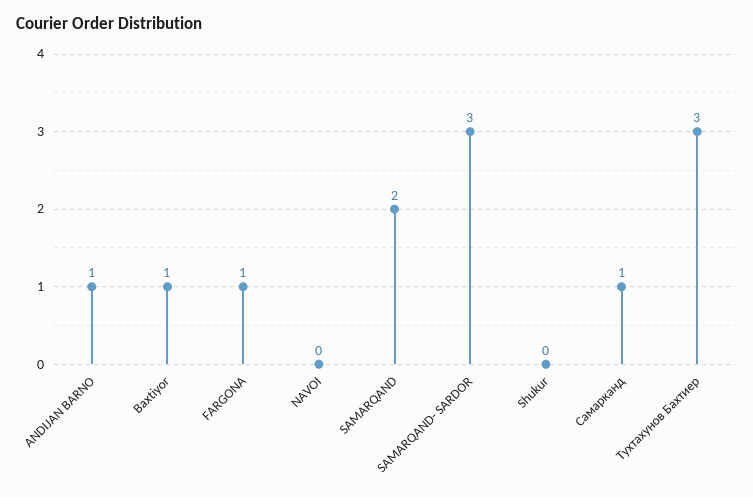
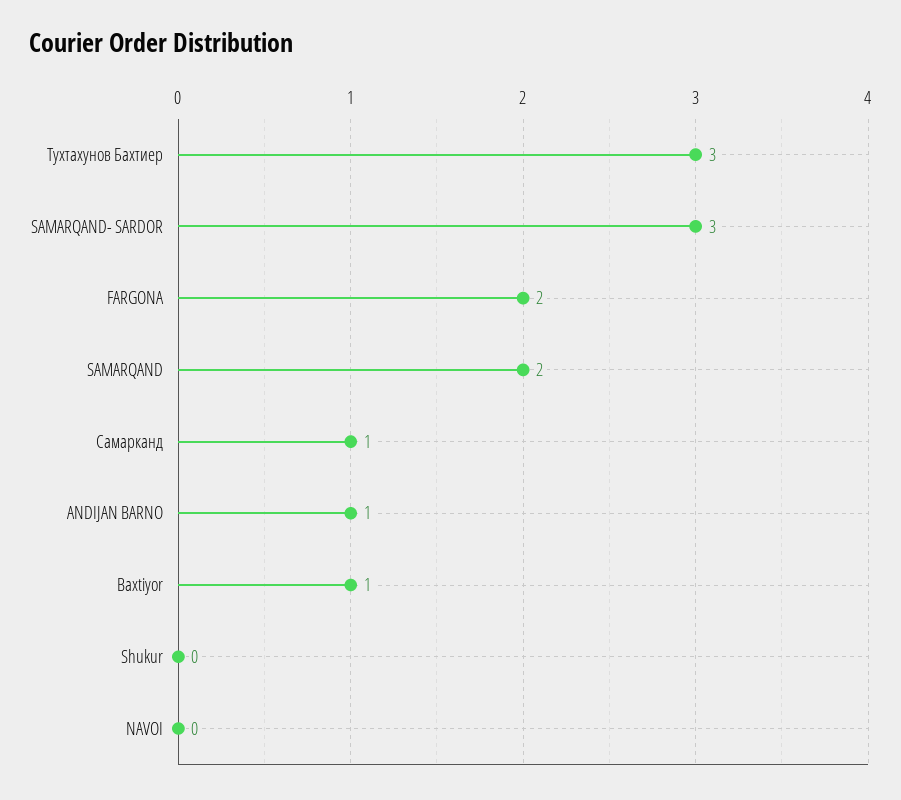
  {
    "ANDIJAN BARNO": 1,
    "Baxtiyor": 1,
-   "FARGONA": 1,
+   "FARGONA": 2,
    "NAVOI": 0,
    "SAMARQAND": 2,
    "SAMARQAND- SARDOR": 3,
    "Shukur": 0,
    "Самарканд": 1,
    "Тухтахунов Бахтиер": 3
  }

